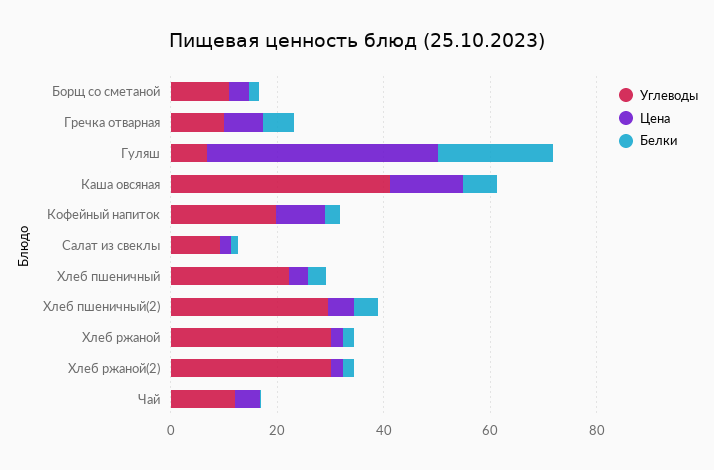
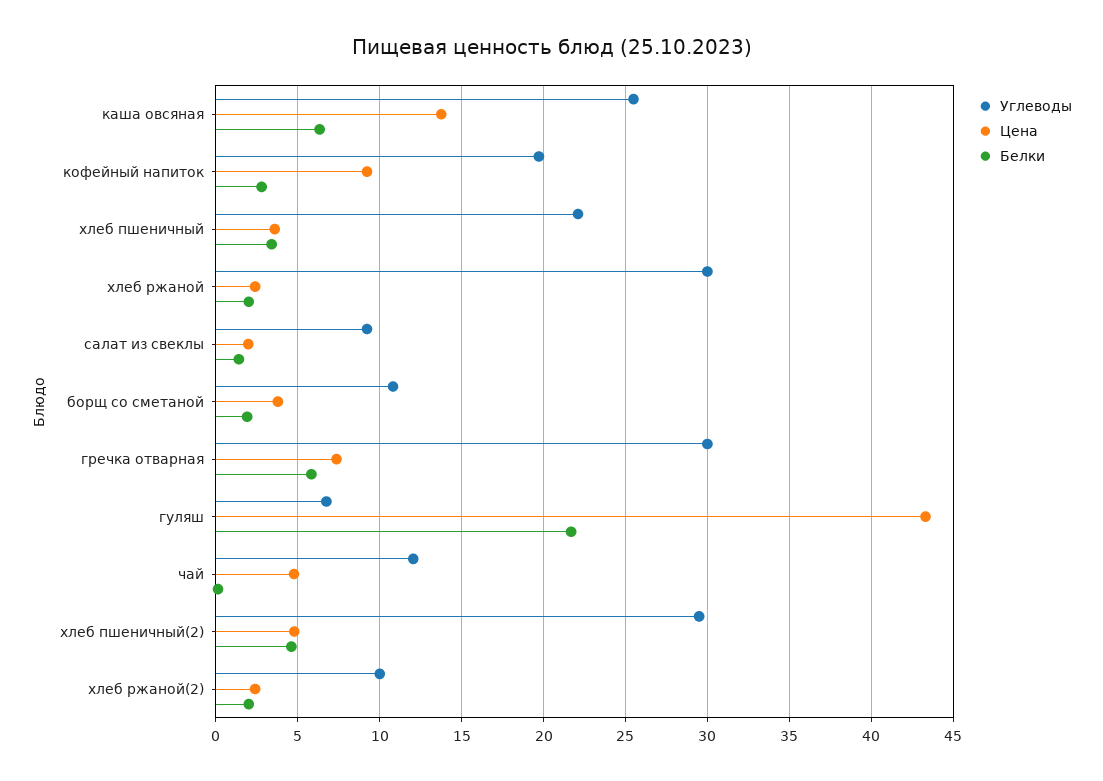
  {
    "Углеводы": {
      "Борщ со сметаной": 11,
-     "Гречка отварная": 10,
+     "Гречка отварная": 30,
      "Гуляш": 6.5,
-     "Каша овсяная": 40,
+     "Каша овсяная": 25.5,
      "Кофейный напиток": 19.5,
      "Салат из свеклы": 9,
      "Хлеб пшеничный": 22,
      "Хлеб пшеничный(2)": 29.5,
      "Хлеб ржаной": 30,
-     "Хлеб ржаной(2)": 30,
+     "Хлеб ржаной(2)": 10,
      "Чай": 12
    },
    "Цена": {
      "Борщ со сметаной": 4,
      "Гречка отварная": 7.5,
      "Гуляш": 43.5,
      "Каша овсяная": 14,
      "Кофейный напиток": 9,
      "Салат из свеклы": 2,
      "Хлеб пшеничный": 3.5,
      "Хлеб пшеничный(2)": 5,
      "Хлеб ржаной": 2.5,
      "Хлеб ржаной(2)": 2.5,
      "Чай": 5
    },
    "Белки": {
      "Борщ со сметаной": 2,
      "Гречка отварная": 6,
      "Гуляш": 21.5,
      "Каша овсяная": 6.5,
      "Кофейный напиток": 3,
      "Салат из свеклы": 1.5,
      "Хлеб пшеничный": 3.5,
      "Хлеб пшеничный(2)": 4.5,
      "Хлеб ржаной": 2,
      "Хлеб ржаной(2)": 2,
      "Чай": 0
    }
  }

